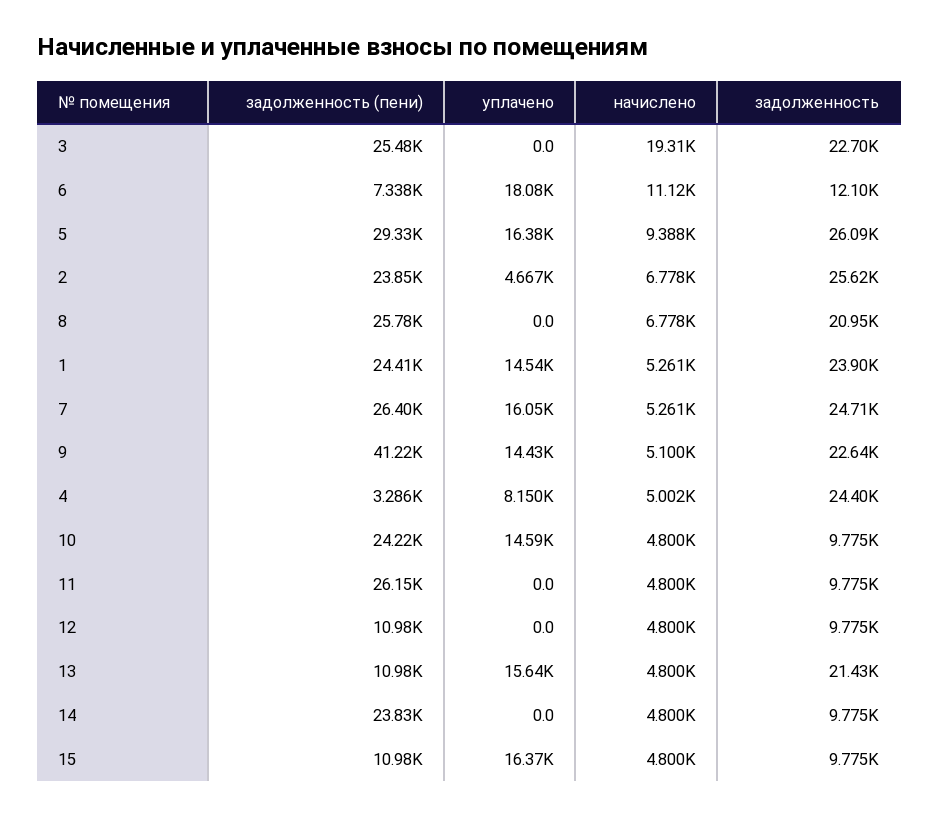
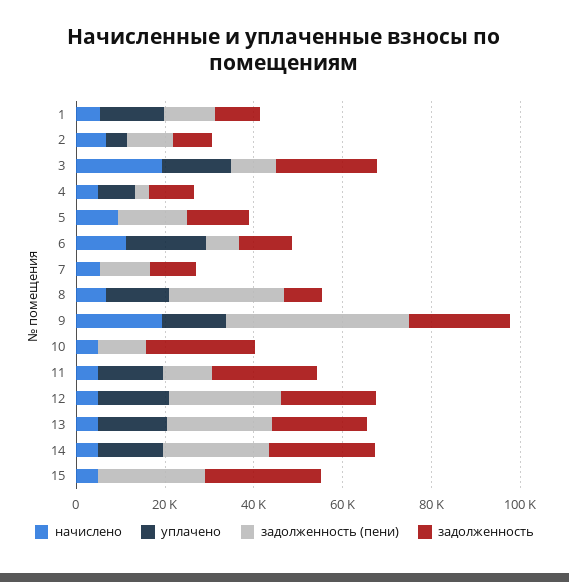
  {
    "задолженность (пени)": {
-     "3": 25480,
+     "3": 10000,
      "6": 7338,
-     "5": 29330,
+     "5": 15000,
-     "2": 23850,
+     "2": 10000,
      "8": 25780,
-     "1": 24410,
+     "1": 10000,
-     "7": 26400,
+     "7": 10000,
      "9": 41220,
      "4": 3286,
-     "10": 24220,
+     "10": 10000,
-     "11": 26150,
+     "11": 10000,
-     "12": 10980,
+     "12": 25000,
-     "13": 10980,
+     "13": 25000,
      "14": 23830,
-     "15": 10980
+     "15": 25000
    },
    "уплачено": {
-     "3": 0,
+     "3": 15000,
      "6": 18080,
-     "5": 16380,
+     "5": 0,
      "2": 4667,
-     "8": 0,
+     "8": 15000,
      "1": 14540,
-     "7": 16050,
+     "7": 0,
      "9": 14430,
      "4": 8150,
-     "10": 14590,
+     "10": 0,
-     "11": 0,
+     "11": 15000,
-     "12": 0,
+     "12": 15000,
      "13": 15640,
-     "14": 0,
+     "14": 15000,
-     "15": 16370
+     "15": 0
    },
    "начислено": {
      "3": 19310,
      "6": 11120,
      "5": 9388,
      "2": 6778,
      "8": 6778,
      "1": 5261,
      "7": 5261,
-     "9": 5100,
+     "9": 20000,
      "4": 5002,
      "10": 4800,
      "11": 4800,
      "12": 4800,
      "13": 4800,
      "14": 4800,
      "15": 4800
    },
    "задолженность": {
      "3": 22700,
      "6": 12100,
-     "5": 26090,
+     "5": 15000,
-     "2": 25620,
+     "2": 10000,
-     "8": 20950,
+     "8": 10000,
-     "1": 23900,
+     "1": 10000,
-     "7": 24710,
+     "7": 10000,
      "9": 22640,
-     "4": 24400,
+     "4": 10000,
-     "10": 9775,
+     "10": 25000,
-     "11": 9775,
+     "11": 25000,
-     "12": 9775,
+     "12": 20000,
      "13": 21430,
-     "14": 9775,
+     "14": 25000,
-     "15": 9775
+     "15": 25000
    }
  }

